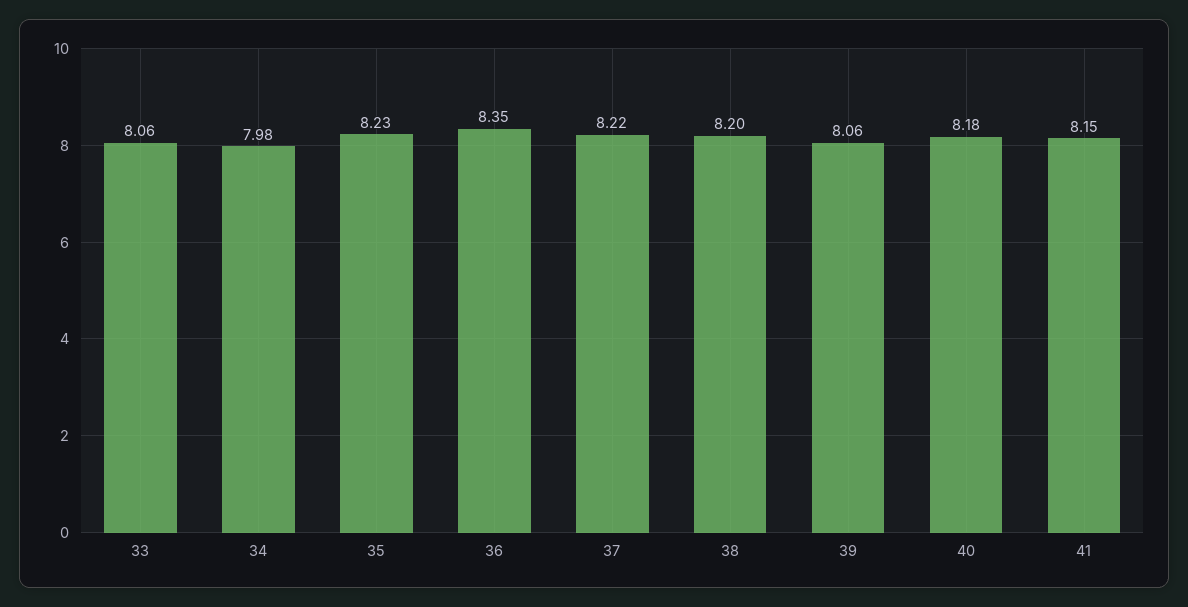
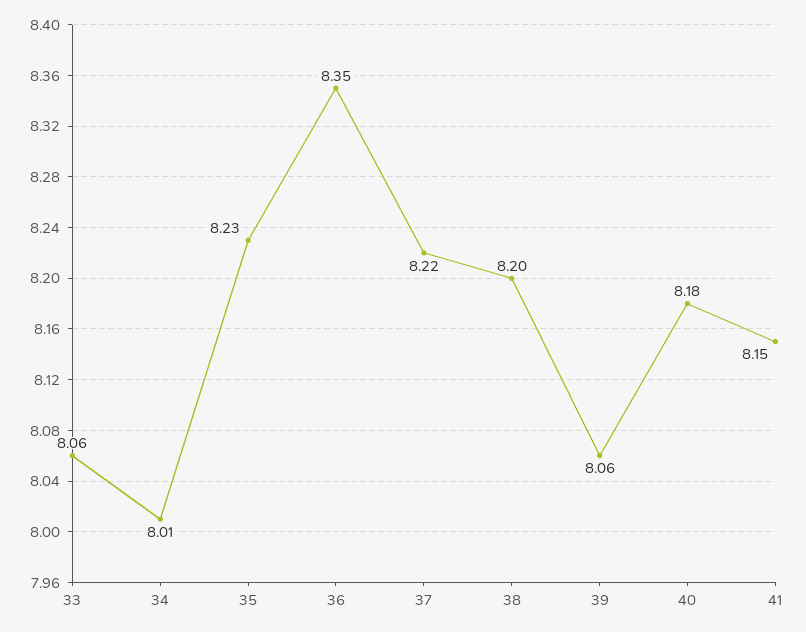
  {
    "33": 8.06,
-   "34": 7.98,
+   "34": 8.01,
    "35": 8.23,
    "36": 8.35,
    "37": 8.22,
    "38": 8.2,
    "39": 8.06,
    "40": 8.18,
    "41": 8.15
  }

